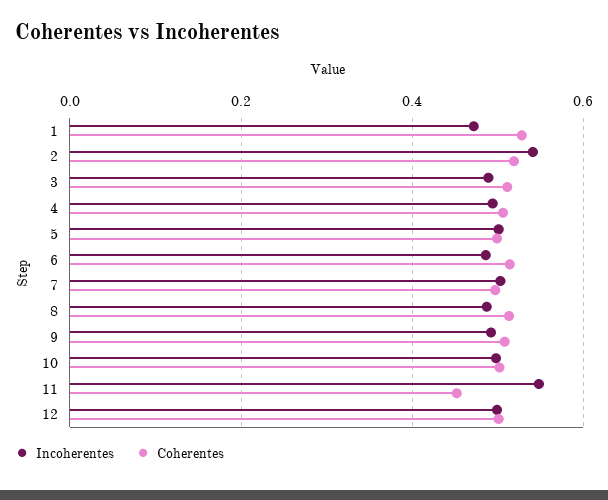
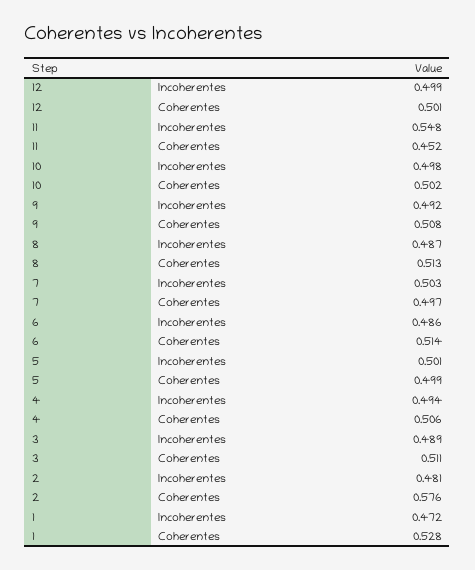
  {
    "Incoherentes": {
      "1": 0.472,
-     "2": 0.54,
+     "2": 0.481,
      "3": 0.489,
      "4": 0.494,
      "5": 0.501,
      "6": 0.486,
      "7": 0.503,
      "8": 0.487,
      "9": 0.492,
      "10": 0.498,
      "11": 0.548,
      "12": 0.499
    },
    "Coherentes": {
      "1": 0.528,
-     "2": 0.52,
+     "2": 0.576,
      "3": 0.511,
      "4": 0.506,
      "5": 0.499,
      "6": 0.514,
      "7": 0.497,
      "8": 0.513,
      "9": 0.508,
      "10": 0.502,
      "11": 0.452,
      "12": 0.501
    }
  }

